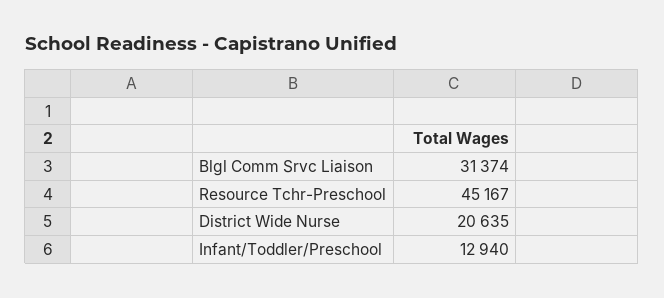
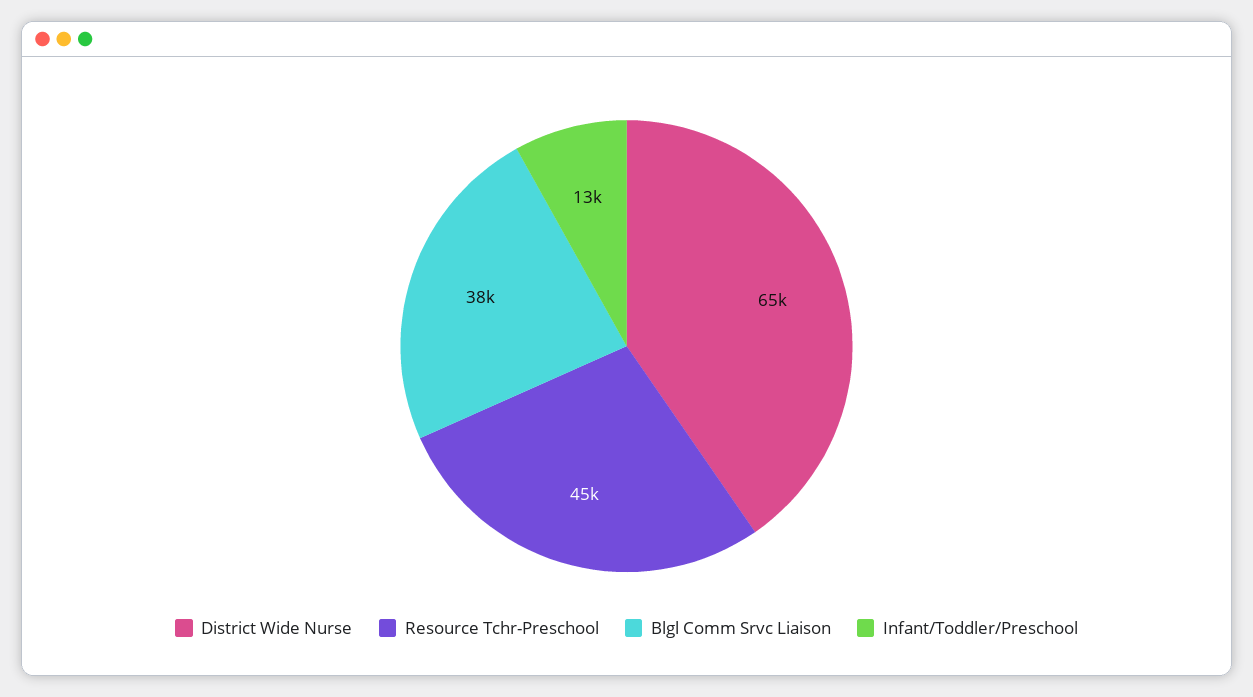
  {
-   "Blgl Comm Srvc Liaison": 31374,
+   "Blgl Comm Srvc Liaison": 38000,
    "Resource Tchr-Preschool": 45167,
-   "District Wide Nurse": 20635,
+   "District Wide Nurse": 65000,
    "Infant/Toddler/Preschool": 12940
  }

